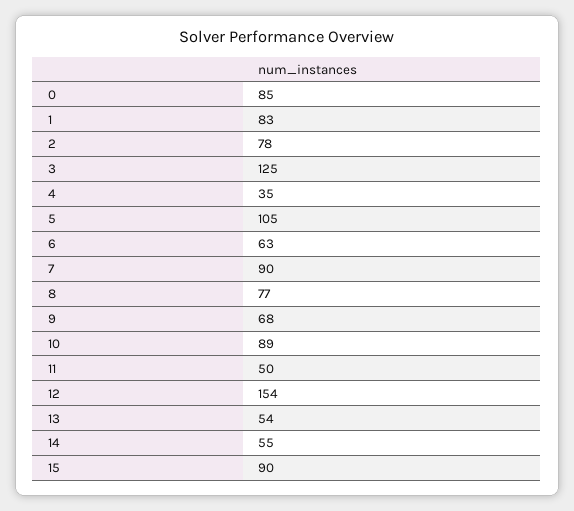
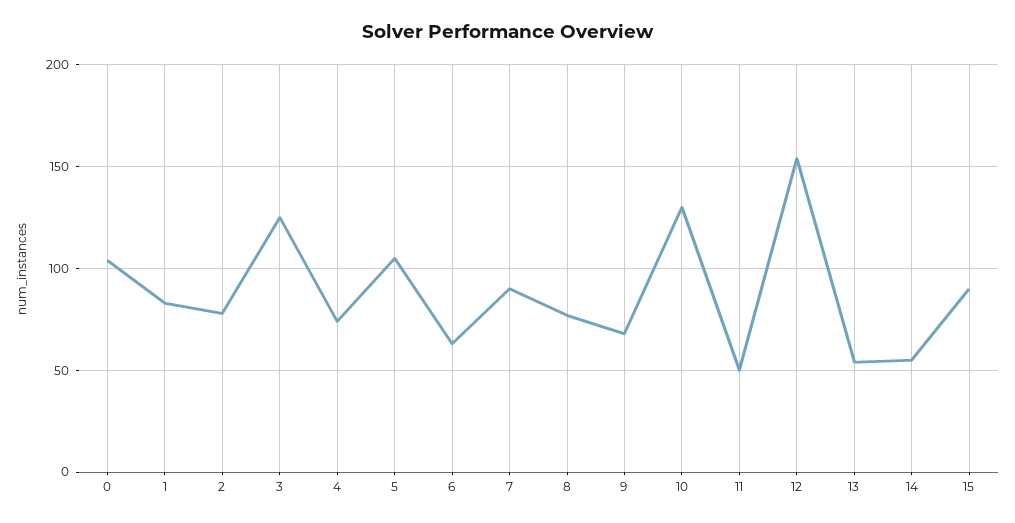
  {
-   "0": 85,
+   "0": 105,
    "1": 83,
    "2": 78,
    "3": 125,
-   "4": 35,
+   "4": 75,
    "5": 105,
    "6": 63,
    "7": 90,
    "8": 77,
    "9": 68,
-   "10": 89,
+   "10": 130,
    "11": 50,
    "12": 154,
    "13": 54,
    "14": 55,
    "15": 90
  }

